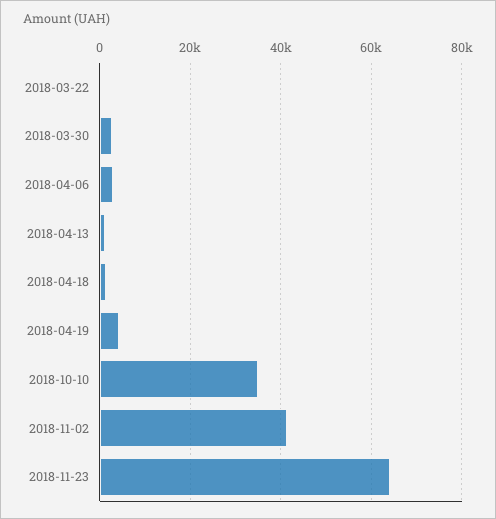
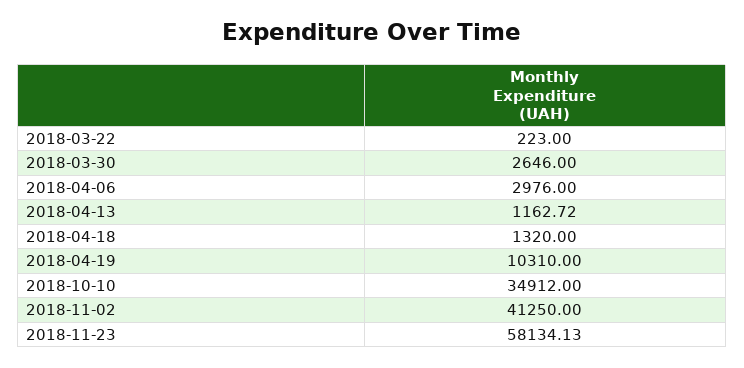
  {
    "2018-03-22": 223,
    "2018-03-30": 2646,
    "2018-04-06": 2976,
    "2018-04-13": 1162.72,
    "2018-04-18": 1320,
-   "2018-04-19": 4000,
+   "2018-04-19": 10310,
    "2018-10-10": 34912,
    "2018-11-02": 41250,
-   "2018-11-23": 64000
+   "2018-11-23": 58134.13
  }

